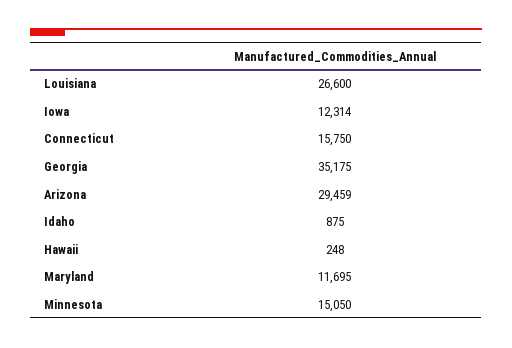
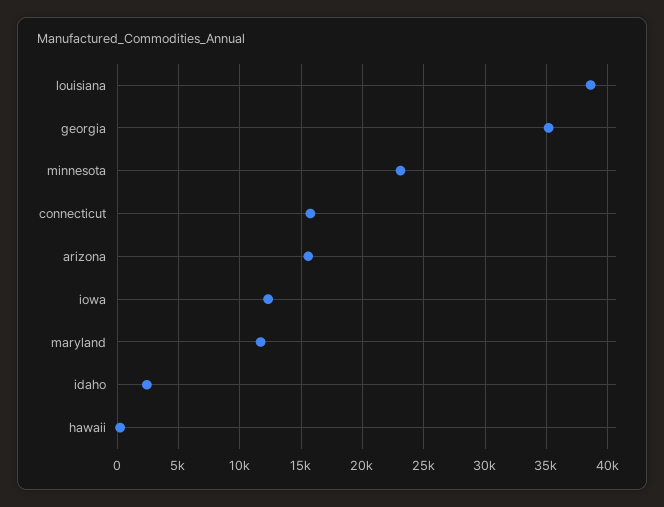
  {
-   "Louisiana": 26600,
+   "Louisiana": 38500,
    "Iowa": 12314,
    "Connecticut": 15750,
    "Georgia": 35175,
-   "Arizona": 29459,
+   "Arizona": 15500,
-   "Idaho": 875,
+   "Idaho": 2500,
    "Hawaii": 248,
    "Maryland": 11695,
-   "Minnesota": 15050
+   "Minnesota": 23000
  }

